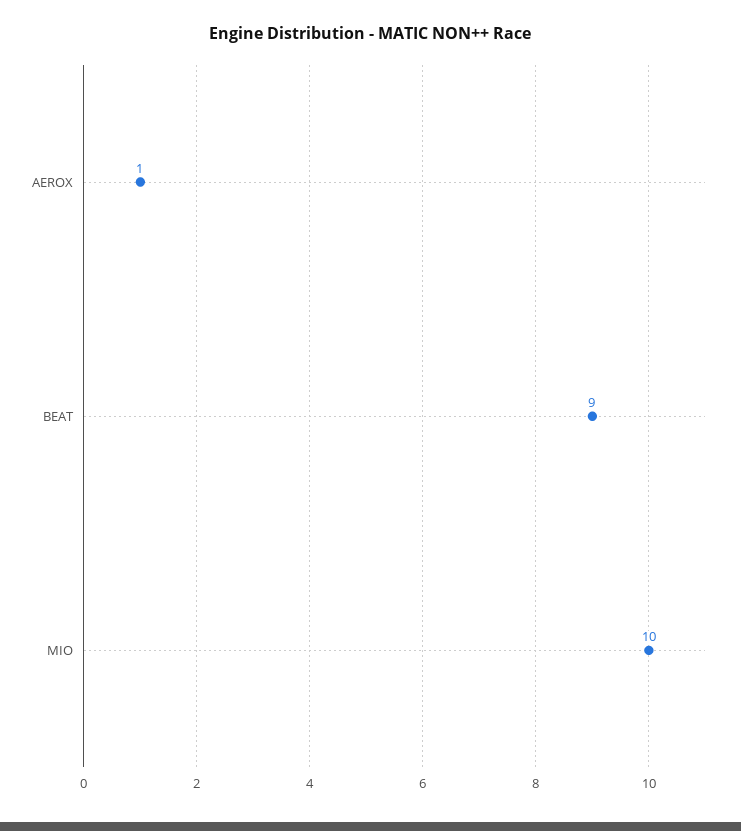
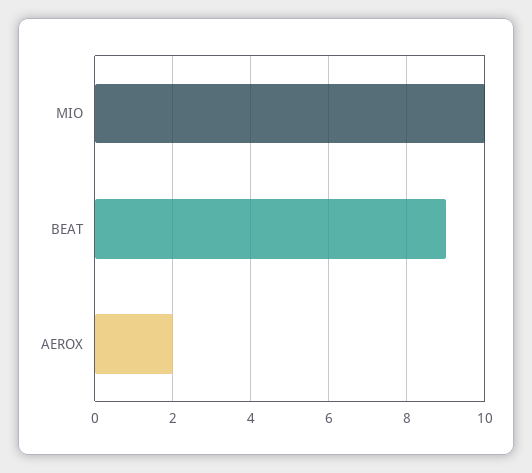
  {
-   "AEROX": 1,
+   "AEROX": 2,
    "BEAT": 9,
    "MIO": 10
  }

